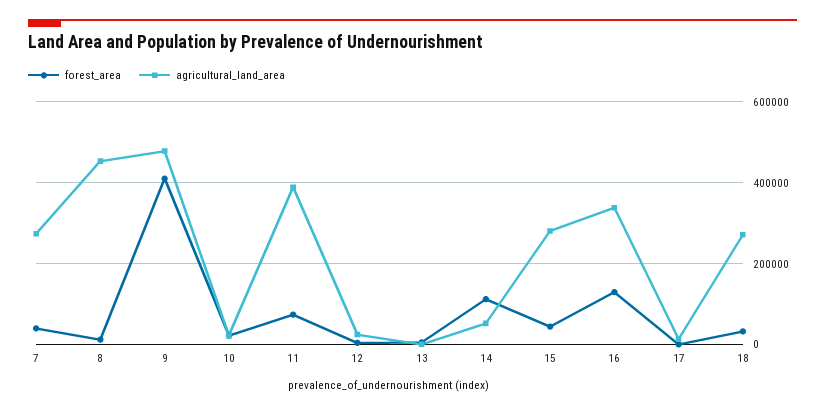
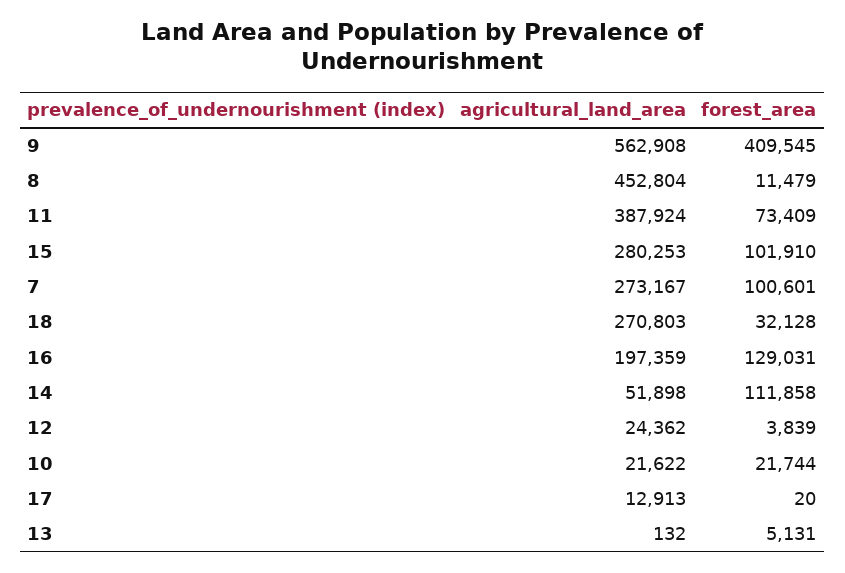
  {
    "forest_area": {
-     "7": 40000,
+     "7": 100601,
      "8": 11479,
      "9": 409545,
      "10": 21744,
      "11": 73409,
      "12": 3839,
      "13": 5131,
      "14": 111858,
-     "15": 40000,
+     "15": 101910,
      "16": 129031,
      "17": 20,
      "18": 32128
    },
    "agricultural_land_area": {
      "7": 273167,
      "8": 452804,
-     "9": 480000,
+     "9": 562908,
      "10": 21622,
      "11": 387924,
      "12": 24362,
      "13": 132,
      "14": 51898,
      "15": 280253,
-     "16": 340000,
+     "16": 197359,
      "17": 12913,
      "18": 270803
    }
  }

